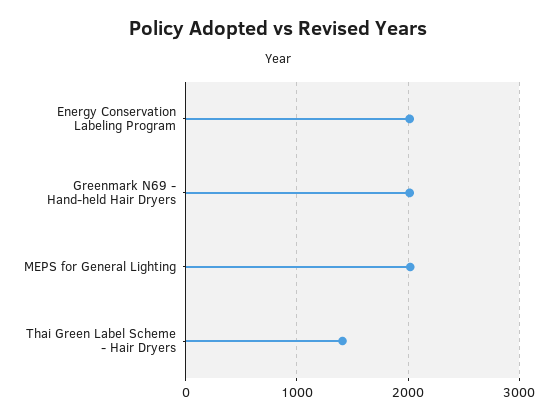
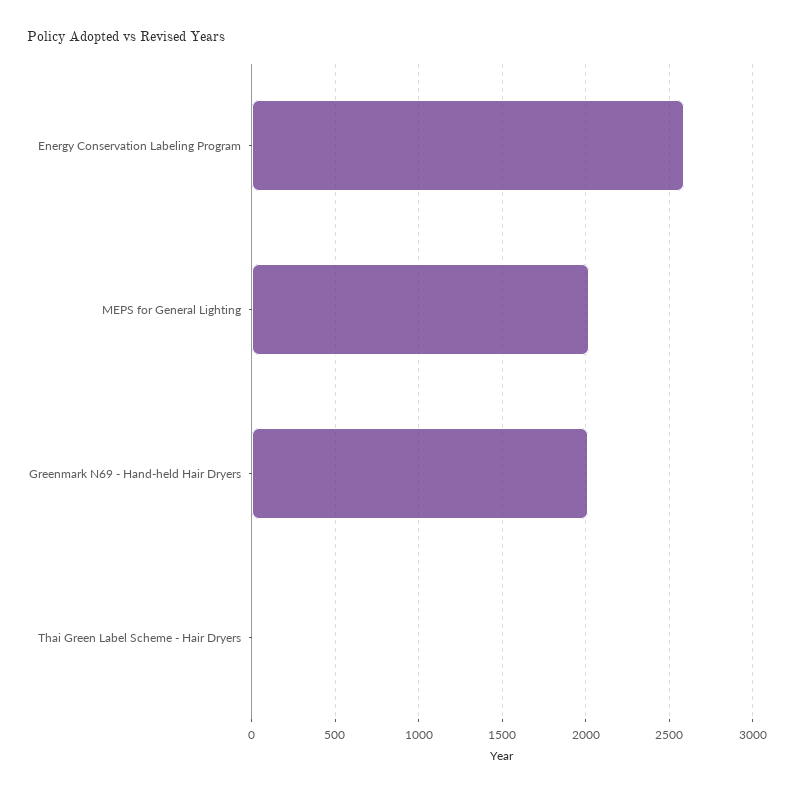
  {
-   "Energy Conservation Labeling Program": 2000,
+   "Energy Conservation Labeling Program": 2600,
    "Greenmark N69 - Hand-held Hair Dryers": 2000,
    "MEPS for General Lighting": 2000,
-   "Thai Green Label Scheme - Hair Dryers": 1400
+   "Thai Green Label Scheme - Hair Dryers": 0
  }

